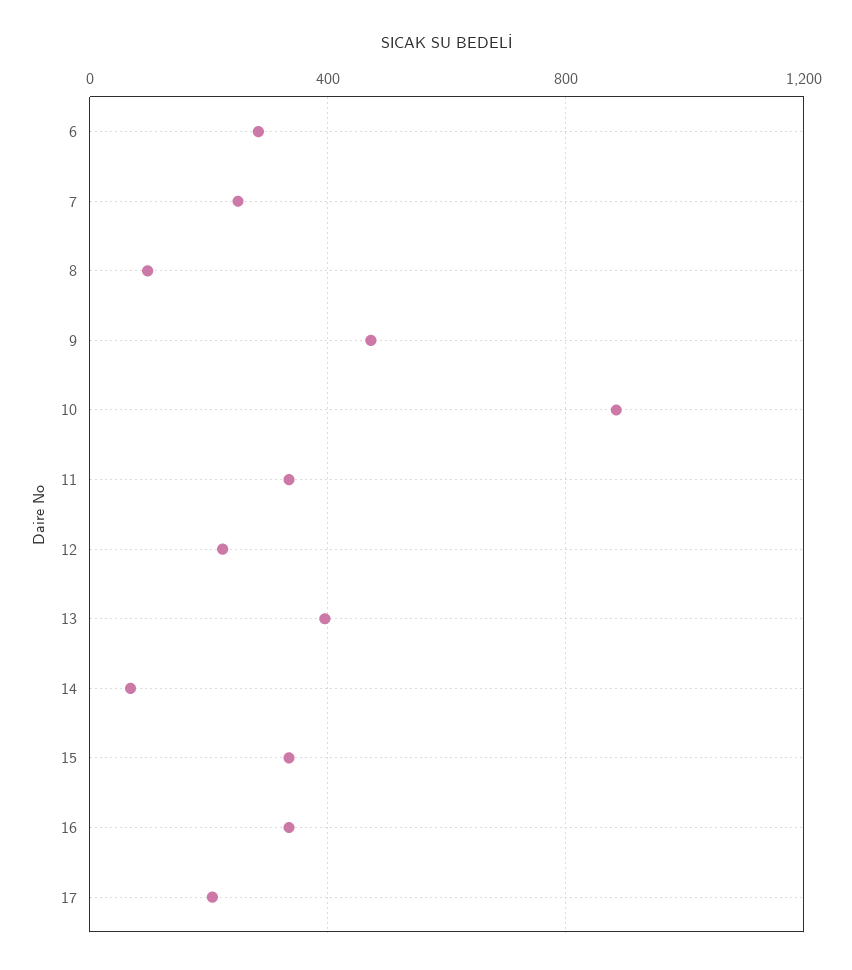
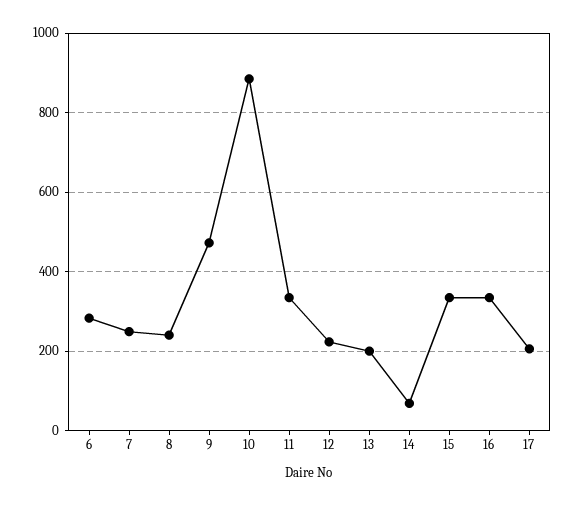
  {
    "6": 280,
    "7": 240,
-   "8": 100,
+   "8": 240,
    "9": 480,
    "10": 880,
    "11": 340,
    "12": 220,
-   "13": 400,
+   "13": 200,
    "14": 60,
    "15": 340,
    "16": 340,
    "17": 200
  }

